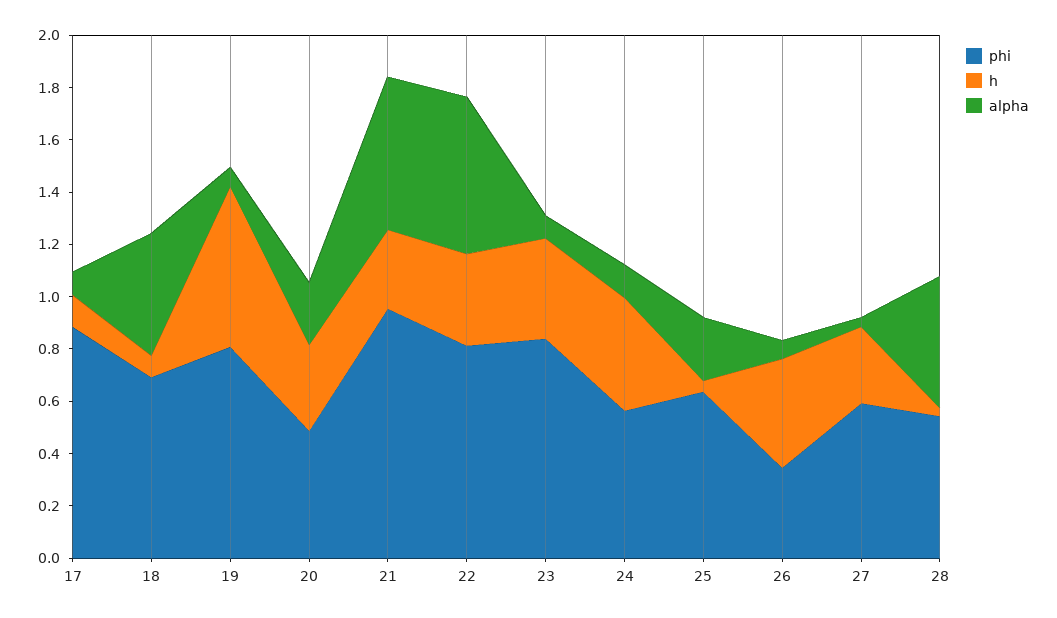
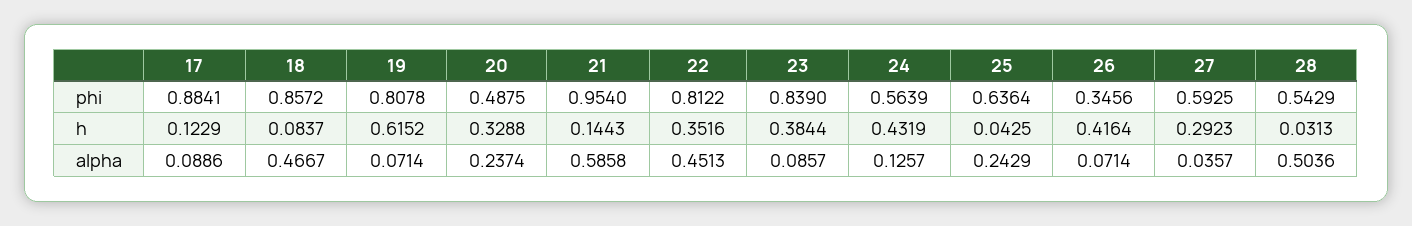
  {
    "phi": {
      "17": 0.8841,
-     "18": 0.7,
+     "18": 0.8572,
      "19": 0.8078,
      "20": 0.4875,
      "21": 0.954,
      "22": 0.8122,
      "23": 0.839,
      "24": 0.5639,
      "25": 0.6364,
      "26": 0.3456,
      "27": 0.5925,
      "28": 0.5429
    },
    "h": {
      "17": 0.1229,
      "18": 0.0837,
      "19": 0.6152,
      "20": 0.3288,
-     "21": 0.3,
+     "21": 0.1443,
      "22": 0.3516,
      "23": 0.3844,
      "24": 0.4319,
      "25": 0.0425,
      "26": 0.4164,
      "27": 0.2923,
      "28": 0.0313
    },
    "alpha": {
      "17": 0.0886,
      "18": 0.4667,
      "19": 0.0714,
      "20": 0.2374,
      "21": 0.5858,
-     "22": 0.6,
+     "22": 0.4513,
      "23": 0.0857,
      "24": 0.1257,
      "25": 0.2429,
      "26": 0.0714,
      "27": 0.0357,
      "28": 0.5036
    }
  }

